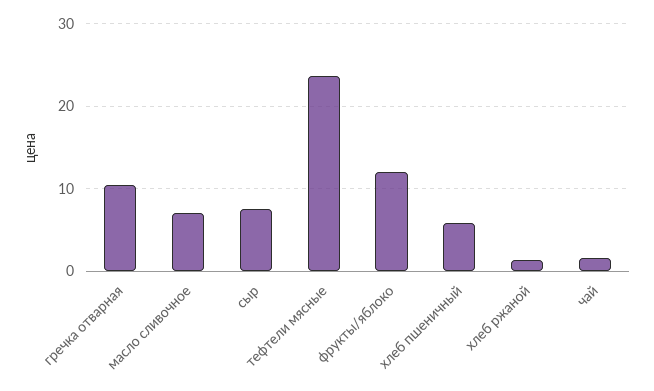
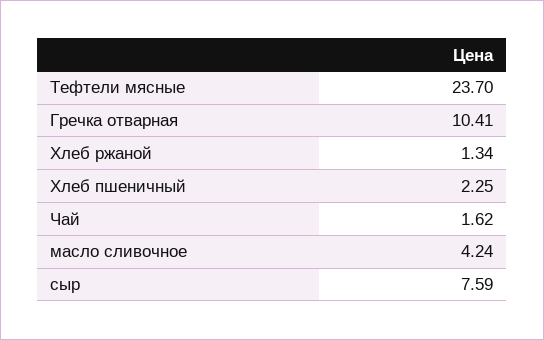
  {
    "гречка отварная": 10.41,
-   "масло сливочное": 7,
+   "масло сливочное": 4.24,
    "сыр": 7.59,
    "тефтели мясные": 23.7,
-   "фрукты/яблоко": 12,
-   "хлеб пшеничный": 6,
+   "хлеб пшеничный": 2.25,
    "хлеб ржаной": 1.34,
    "чай": 1.62
  }

